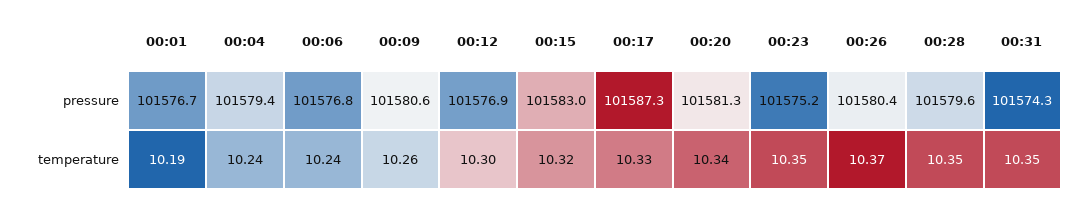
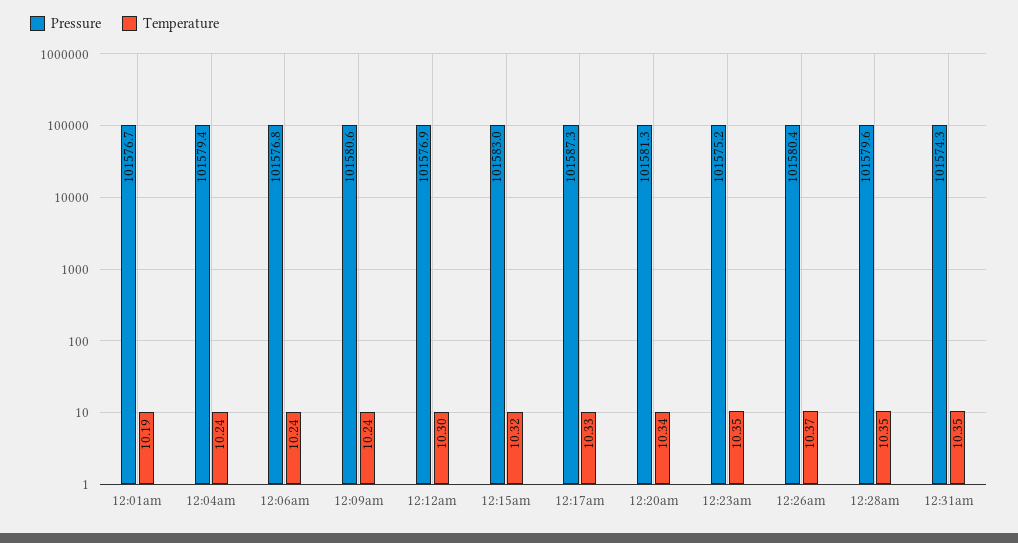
  {
    "pressure": {
      "00:01": 101576.7,
      "00:04": 101579.4,
      "00:06": 101576.8,
      "00:09": 101580.6,
      "00:12": 101576.9,
      "00:15": 101583,
      "00:17": 101587.3,
      "00:20": 101581.3,
      "00:23": 101575.2,
      "00:26": 101580.4,
      "00:28": 101579.6,
      "00:31": 101574.3
    },
    "temperature": {
      "00:01": 10.19,
      "00:04": 10.24,
      "00:06": 10.24,
-     "00:09": 10.26,
+     "00:09": 10.24,
      "00:12": 10.3,
      "00:15": 10.32,
      "00:17": 10.33,
      "00:20": 10.34,
      "00:23": 10.35,
      "00:26": 10.37,
      "00:28": 10.35,
      "00:31": 10.35
    }
  }

